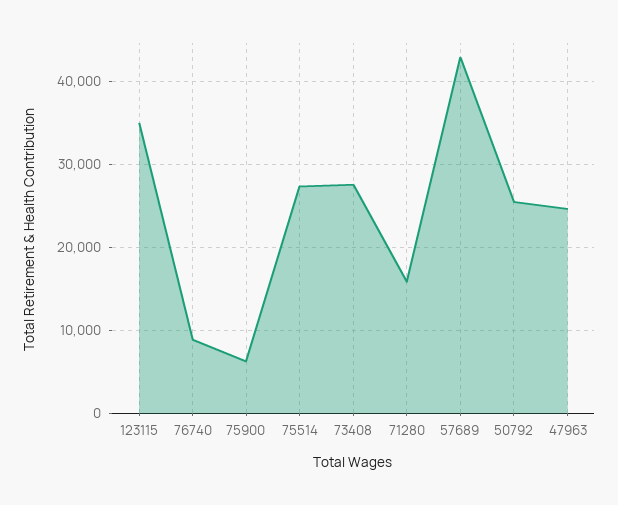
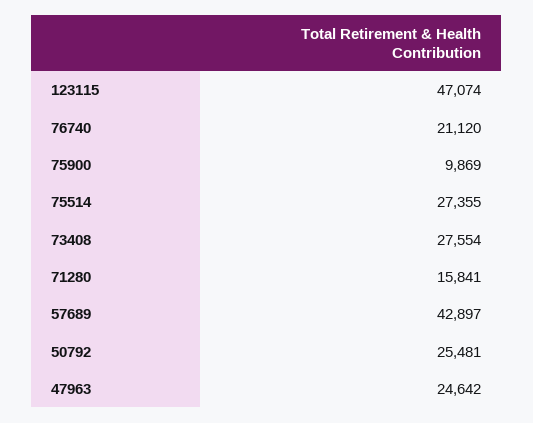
  {
-   "123115": 35000,
+   "123115": 47074,
-   "76740": 9000,
+   "76740": 21120,
-   "75900": 6000,
+   "75900": 9869,
    "75514": 27355,
    "73408": 27554,
    "71280": 15841,
    "57689": 42897,
    "50792": 25481,
    "47963": 24642
  }

